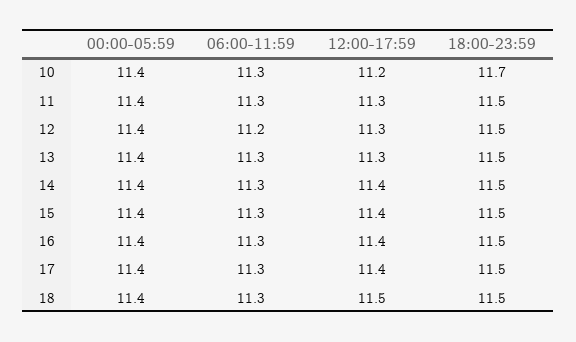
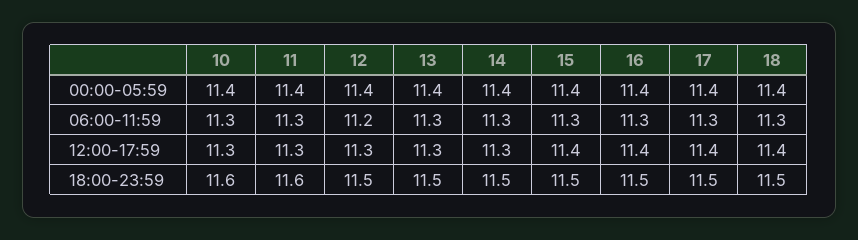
  {
    "00:00-05:59": {
      "10": 11.4,
      "11": 11.4,
      "12": 11.4,
      "13": 11.4,
      "14": 11.4,
      "15": 11.4,
      "16": 11.4,
      "17": 11.4,
      "18": 11.4
    },
    "06:00-11:59": {
      "10": 11.3,
      "11": 11.3,
      "12": 11.2,
      "13": 11.3,
      "14": 11.3,
      "15": 11.3,
      "16": 11.3,
      "17": 11.3,
      "18": 11.3
    },
    "12:00-17:59": {
-     "10": 11.2,
+     "10": 11.3,
      "11": 11.3,
      "12": 11.3,
      "13": 11.3,
-     "14": 11.4,
+     "14": 11.3,
      "15": 11.4,
      "16": 11.4,
      "17": 11.4,
-     "18": 11.5
+     "18": 11.4
    },
    "18:00-23:59": {
-     "10": 11.7,
+     "10": 11.6,
-     "11": 11.5,
+     "11": 11.6,
      "12": 11.5,
      "13": 11.5,
      "14": 11.5,
      "15": 11.5,
      "16": 11.5,
      "17": 11.5,
      "18": 11.5
    }
  }

